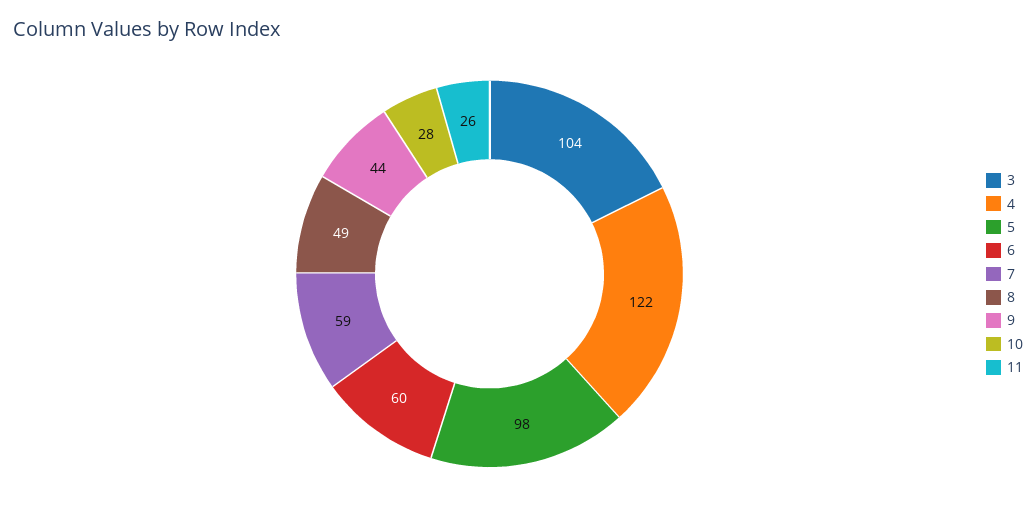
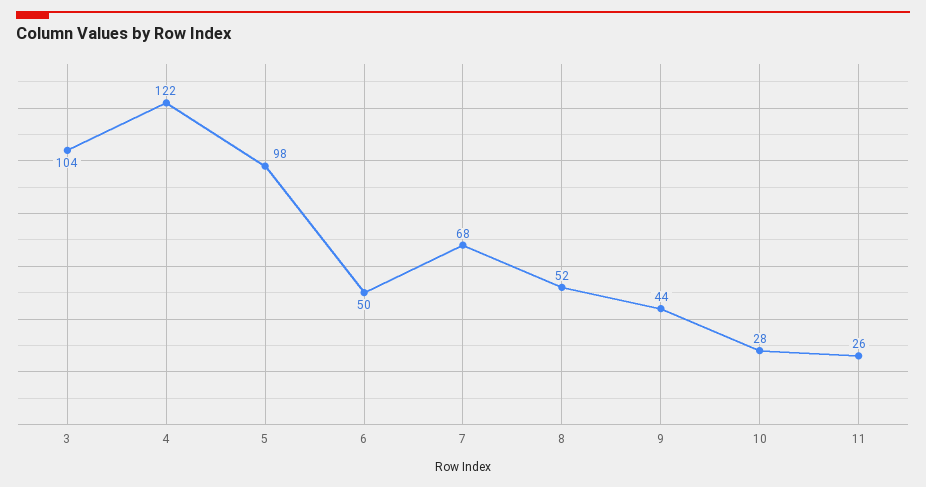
  {
    "3": 104,
    "4": 122,
    "5": 98,
-   "6": 60,
+   "6": 50,
-   "7": 59,
+   "7": 68,
-   "8": 49,
+   "8": 52,
    "9": 44,
    "10": 28,
    "11": 26
  }

